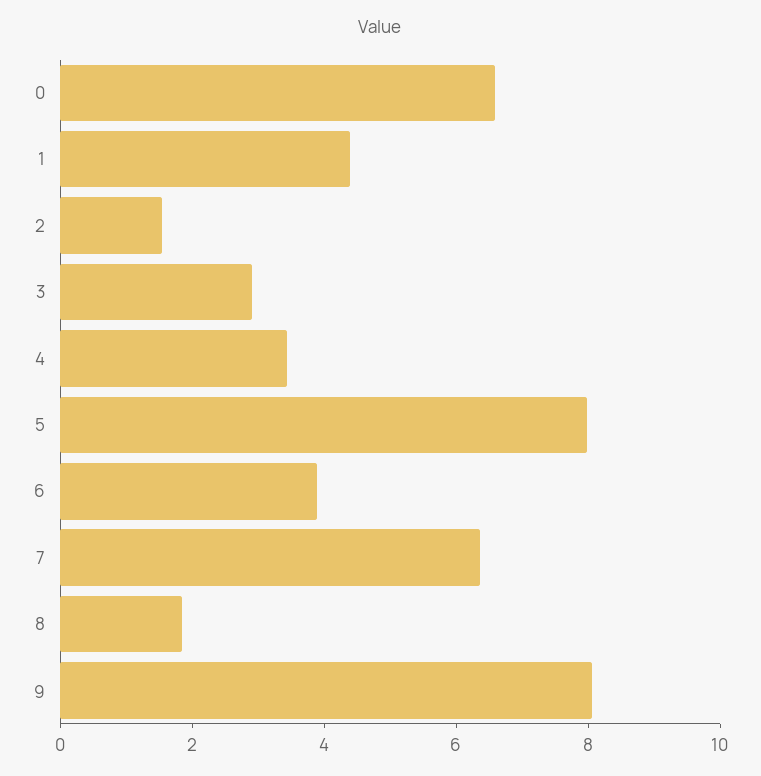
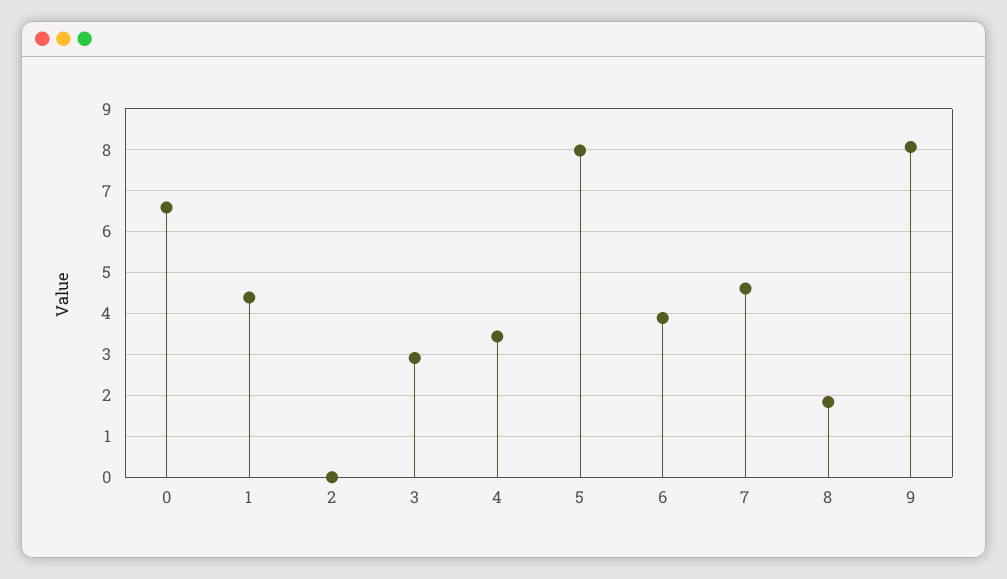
  {
    "0": 6.6,
    "1": 4.4,
-   "2": 1.5,
+   "2": 0,
    "3": 3,
    "4": 3.4,
    "5": 8,
    "6": 3.8,
-   "7": 6.5,
+   "7": 4.6,
    "8": 1.8,
    "9": 8
  }

